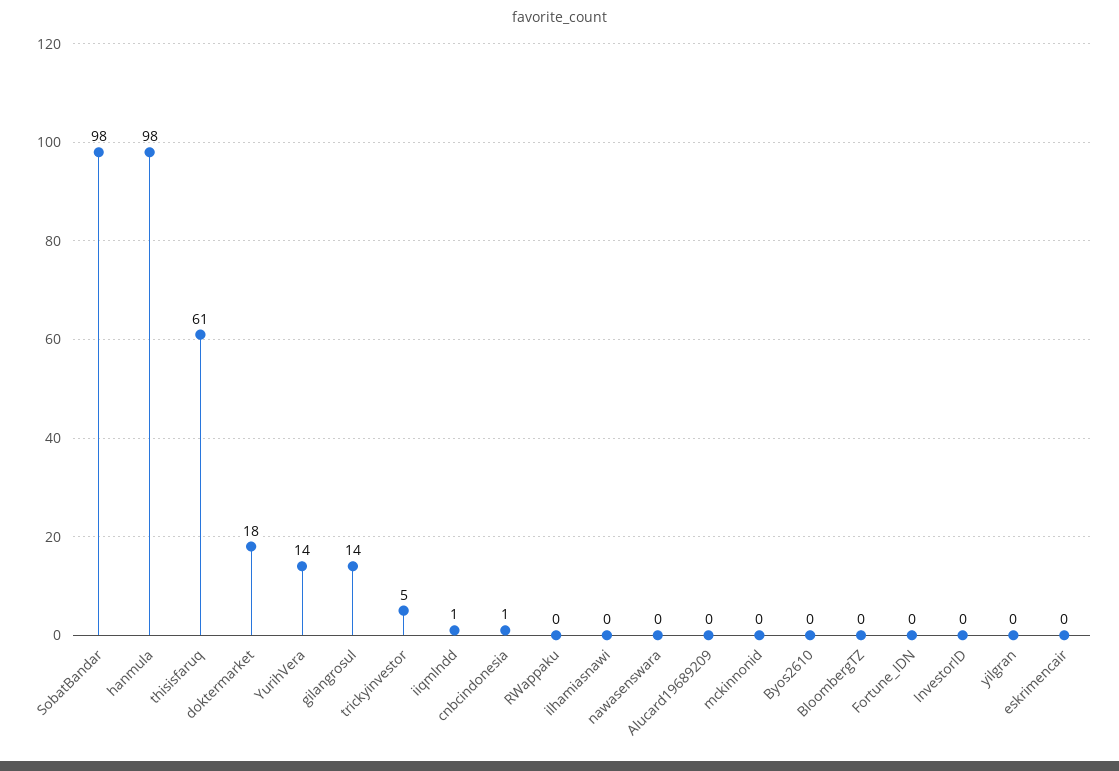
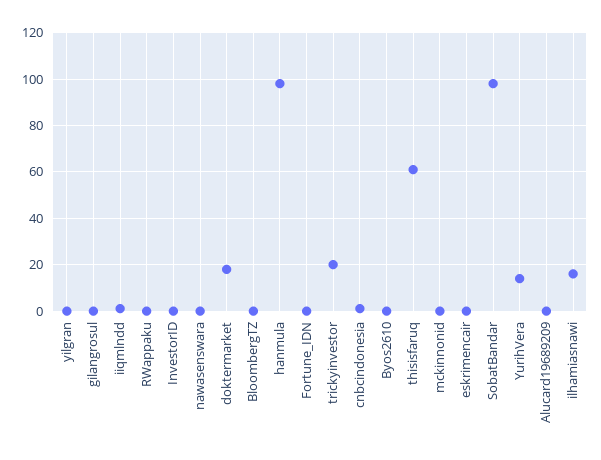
  {
    "SobatBandar": 98,
    "hanmula": 98,
    "thisisfaruq": 61,
    "doktermarket": 18,
    "YurihVera": 14,
-   "gilangrosul": 14,
+   "gilangrosul": 0,
-   "trickyinvestor": 5,
+   "trickyinvestor": 20,
    "iiqmlndd": 1,
    "cnbcindonesia": 1,
    "RWappaku": 0,
-   "ilhamiasnawi": 0,
+   "ilhamiasnawi": 15,
    "nawasenswara": 0,
    "Alucard19689209": 0,
    "mckinnonid": 0,
    "Byos2610": 0,
    "BloombergTZ": 0,
    "Fortune_IDN": 0,
    "InvestorID": 0,
    "yilgran": 0,
    "eskrimencair": 0
  }

